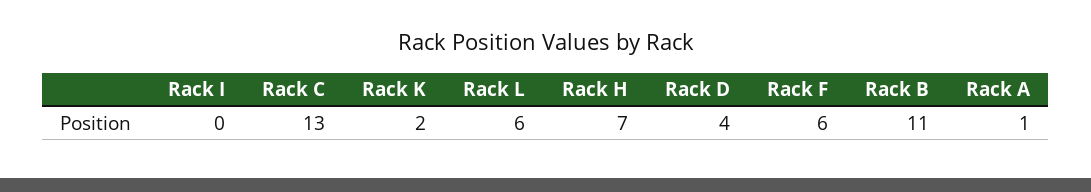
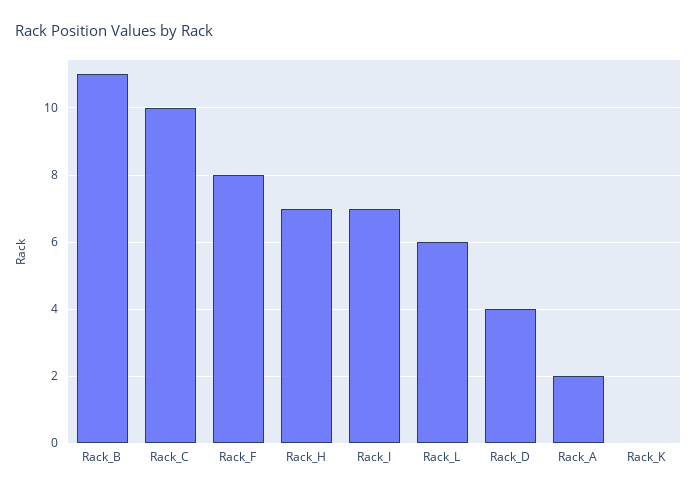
  {
-   "Rack I": 0,
+   "Rack I": 7,
-   "Rack C": 13,
+   "Rack C": 10,
-   "Rack K": 2,
+   "Rack K": 0,
    "Rack L": 6,
    "Rack H": 7,
    "Rack D": 4,
-   "Rack F": 6,
+   "Rack F": 8,
    "Rack B": 11,
-   "Rack A": 1
+   "Rack A": 2
  }

